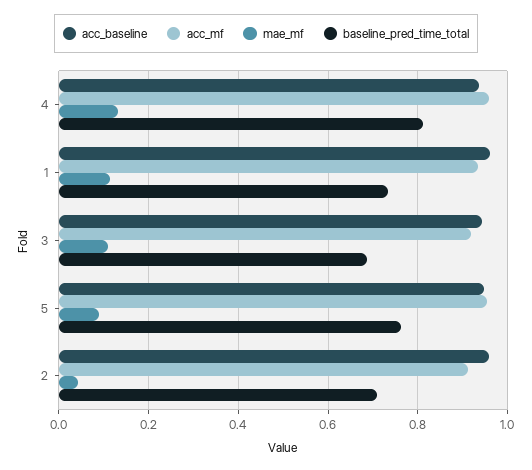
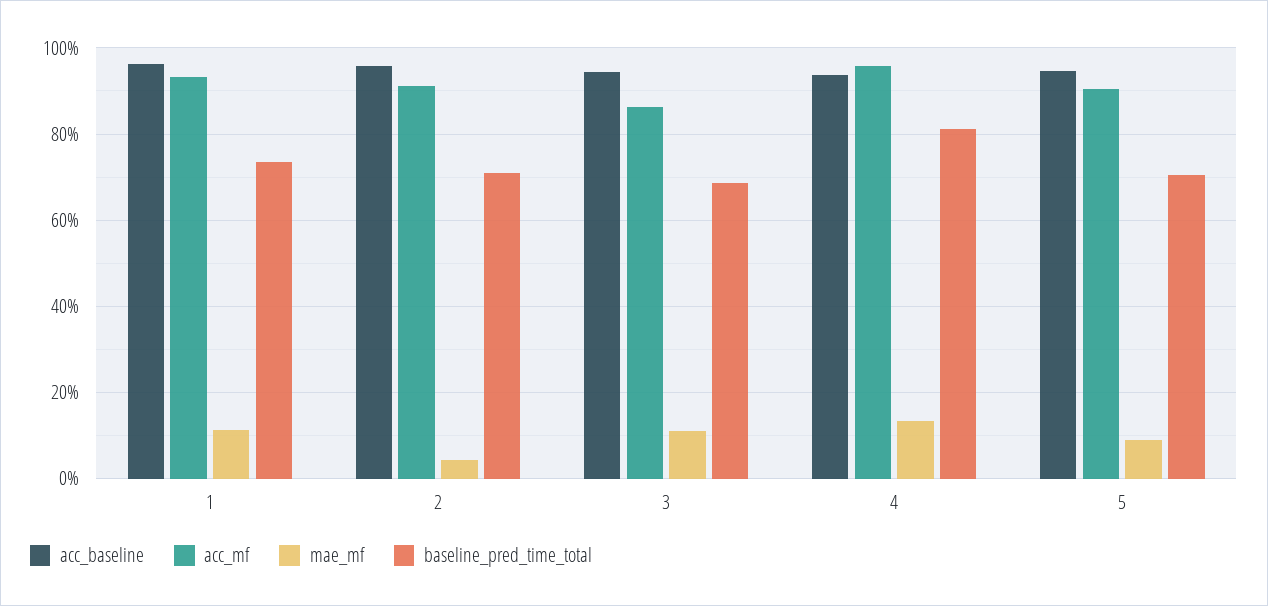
  {
    "acc_baseline": {
      "4": 0.94,
      "1": 0.96,
      "3": 0.94,
      "5": 0.94,
      "2": 0.96
    },
    "acc_mf": {
      "4": 0.96,
      "1": 0.94,
-     "3": 0.92,
+     "3": 0.86,
-     "5": 0.96,
+     "5": 0.9,
      "2": 0.92
    },
    "mae_mf": {
      "4": 0.14,
      "1": 0.12,
      "3": 0.1,
      "5": 0.08,
      "2": 0.04
    },
    "baseline_pred_time_total": {
      "4": 0.82,
      "1": 0.74,
      "3": 0.68,
-     "5": 0.76,
+     "5": 0.7,
      "2": 0.72
    }
  }

